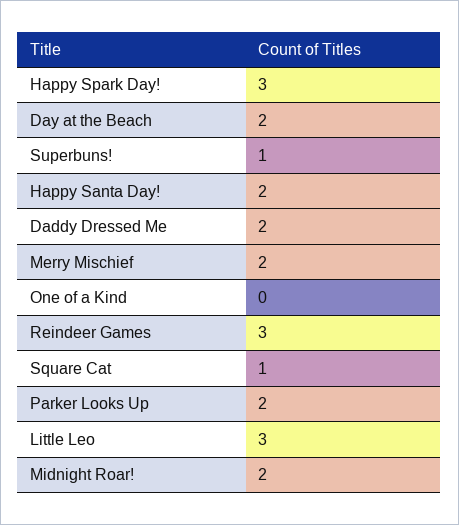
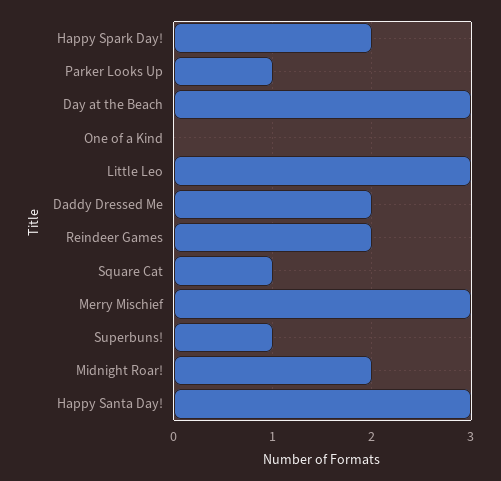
  {
-   "Happy Spark Day!": 3,
+   "Happy Spark Day!": 2,
-   "Day at the Beach": 2,
+   "Day at the Beach": 3,
    "Superbuns!": 1,
-   "Happy Santa Day!": 2,
+   "Happy Santa Day!": 3,
    "Daddy Dressed Me": 2,
-   "Merry Mischief": 2,
+   "Merry Mischief": 3,
    "One of a Kind": 0,
-   "Reindeer Games": 3,
+   "Reindeer Games": 2,
    "Square Cat": 1,
-   "Parker Looks Up": 2,
+   "Parker Looks Up": 1,
    "Little Leo": 3,
    "Midnight Roar!": 2
  }

